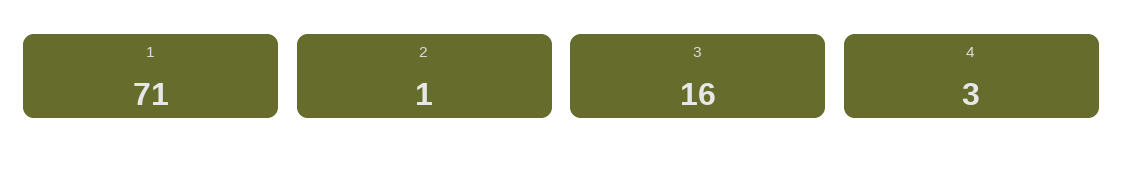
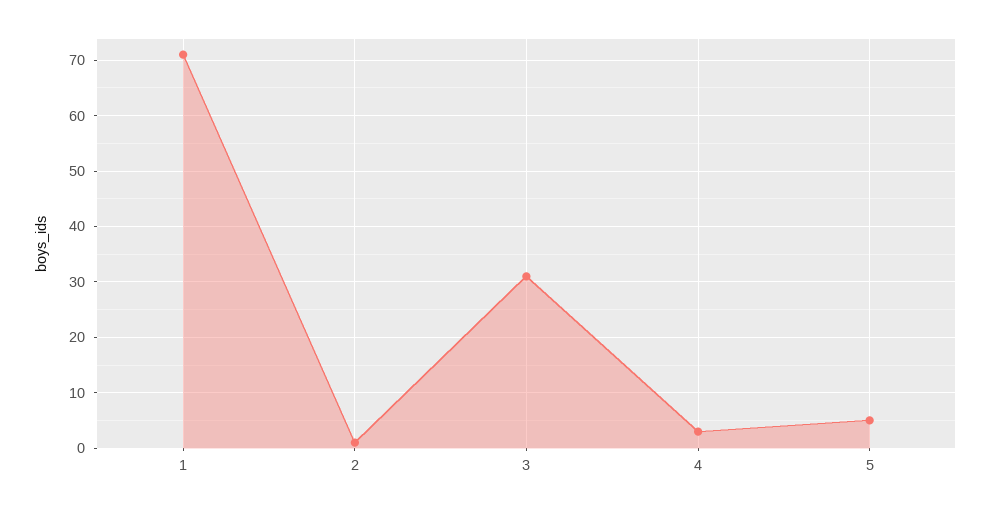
  {
    "1": 71,
    "2": 1,
-   "3": 16,
+   "3": 30,
-   "4": 3
+   "4": 3,
+   "5": 5
  }

